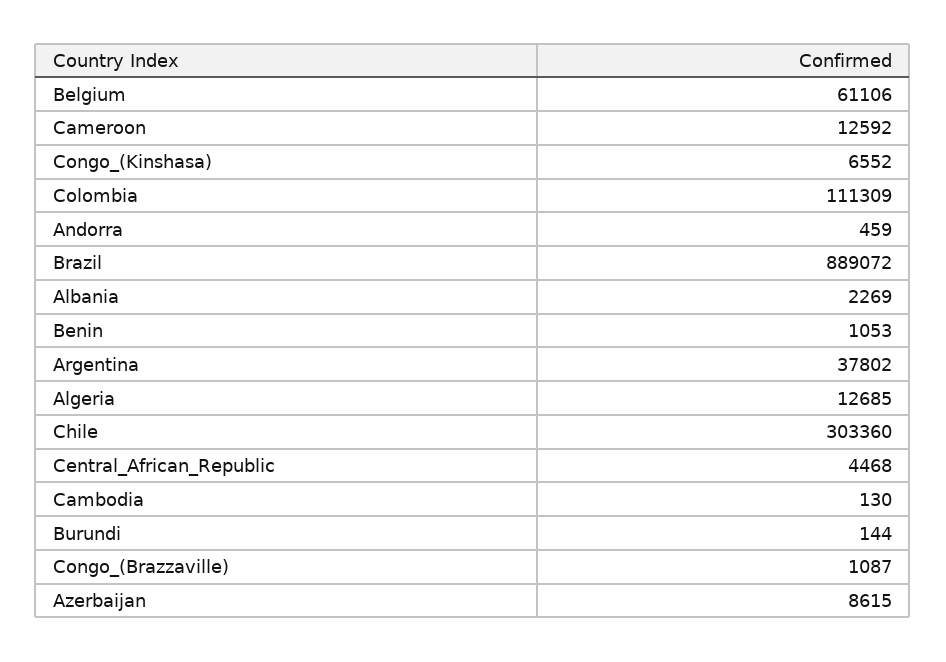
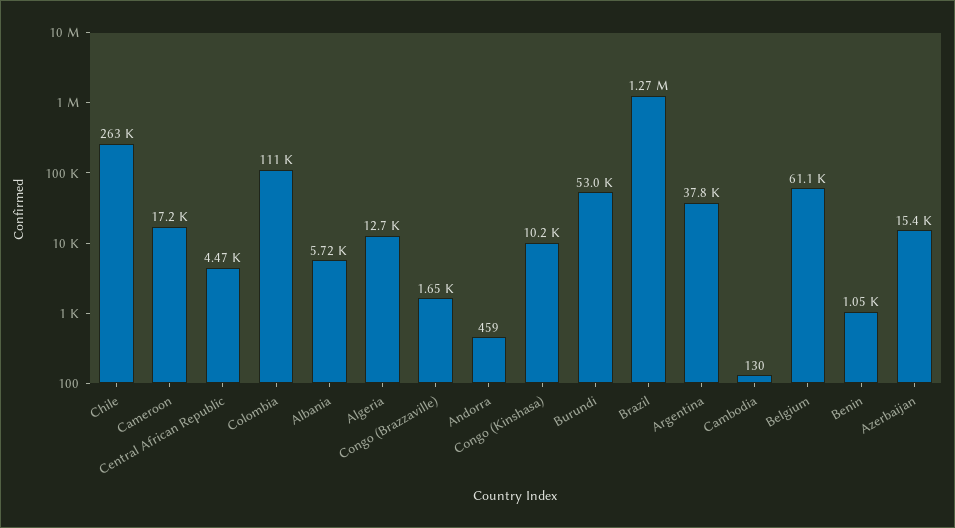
  {
    "Belgium": 61106,
-   "Cameroon": 12592,
+   "Cameroon": 17200,
-   "Congo_(Kinshasa)": 6552,
+   "Congo_(Kinshasa)": 10200,
    "Colombia": 111309,
    "Andorra": 459,
-   "Brazil": 889072,
+   "Brazil": 1270000,
-   "Albania": 2269,
+   "Albania": 5720,
    "Benin": 1053,
    "Argentina": 37802,
    "Algeria": 12685,
-   "Chile": 303360,
+   "Chile": 263000,
    "Central_African_Republic": 4468,
    "Cambodia": 130,
-   "Burundi": 144,
+   "Burundi": 53000,
-   "Congo_(Brazzaville)": 1087,
+   "Congo_(Brazzaville)": 1650,
-   "Azerbaijan": 8615
+   "Azerbaijan": 15400
  }

